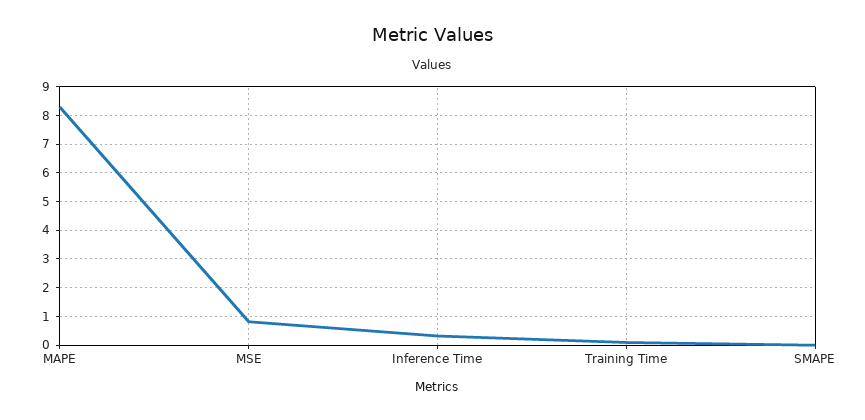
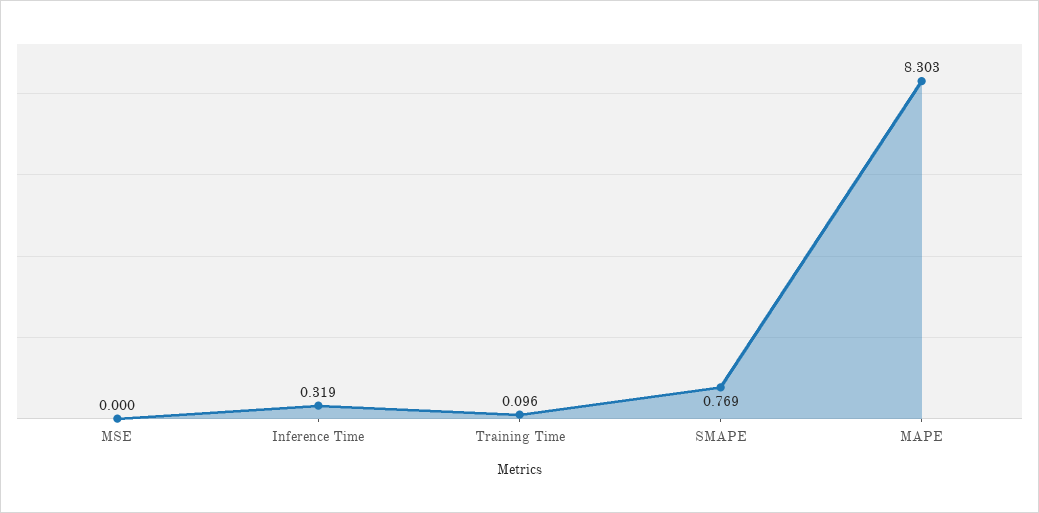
  {
    "MAPE": 8.303,
-   "MSE": 0.75,
+   "MSE": 0,
    "Inference Time": 0.319,
    "Training Time": 0.096,
-   "SMAPE": 0
+   "SMAPE": 0.769
  }

